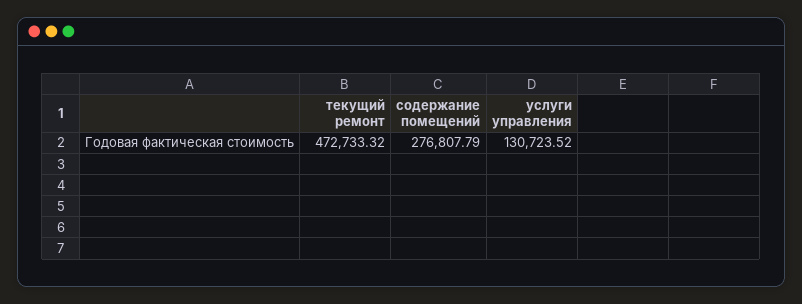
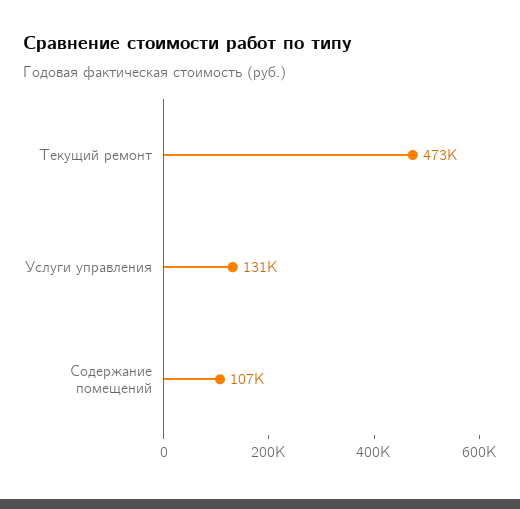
  {
    "текущий ремонт": 472733.32,
-   "содержание помещений": 276807.79,
+   "содержание помещений": 107000,
    "услуги управления": 130723.52
  }

